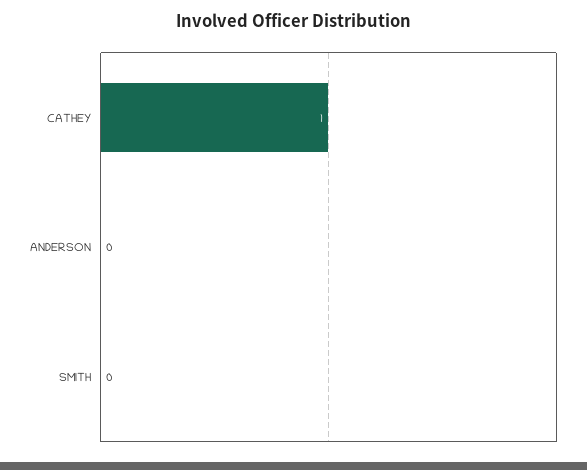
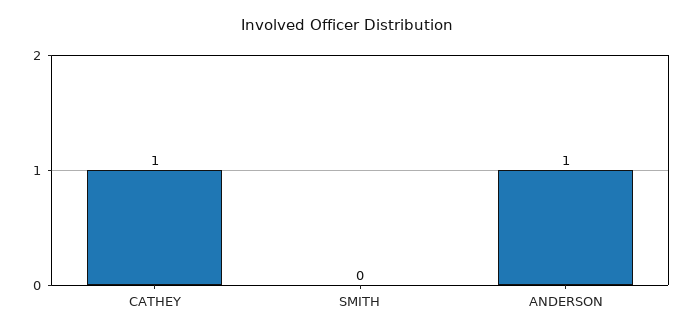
  {
    "CATHEY": 1,
-   "ANDERSON": 0,
+   "ANDERSON": 1,
    "SMITH": 0
  }

